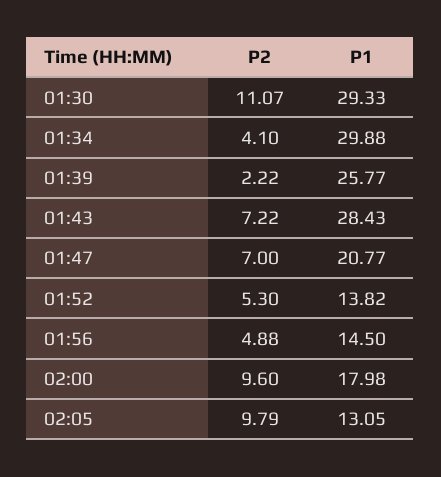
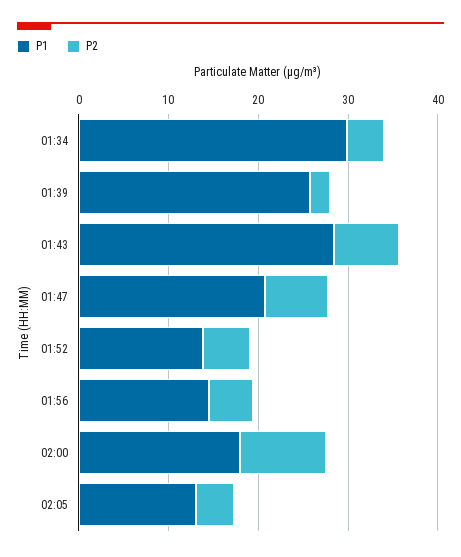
  {
    "P2": {
-     "01:30": 11.07,
      "01:34": 4.1,
      "01:39": 2.22,
      "01:43": 7.22,
      "01:47": 7,
      "01:52": 5.3,
      "01:56": 4.88,
      "02:00": 9.6,
-     "02:05": 9.79
+     "02:05": 4
    },
    "P1": {
-     "01:30": 29.33,
      "01:34": 29.88,
      "01:39": 25.77,
      "01:43": 28.43,
      "01:47": 20.77,
      "01:52": 13.82,
      "01:56": 14.5,
      "02:00": 17.98,
      "02:05": 13.05
    }
  }

